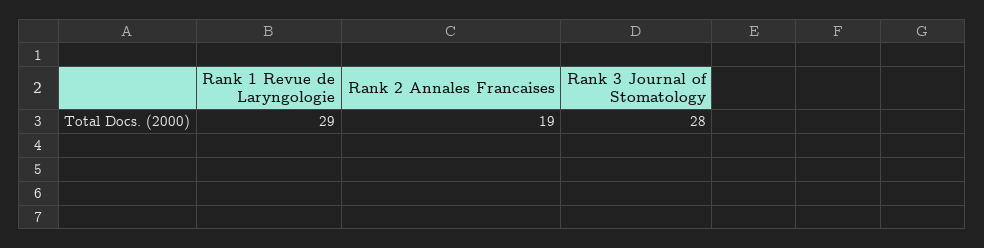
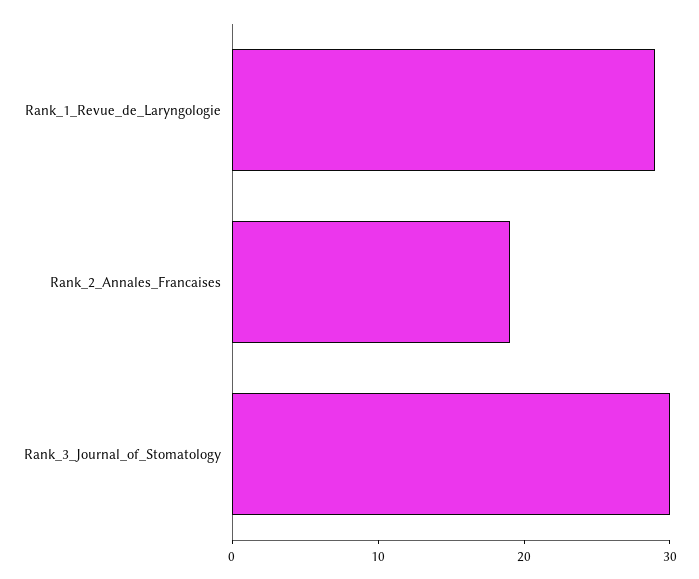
  {
    "Rank 1 Revue de Laryngologie": 29,
    "Rank 2 Annales Francaises": 19,
-   "Rank 3 Journal of Stomatology": 28
+   "Rank 3 Journal of Stomatology": 30
  }

